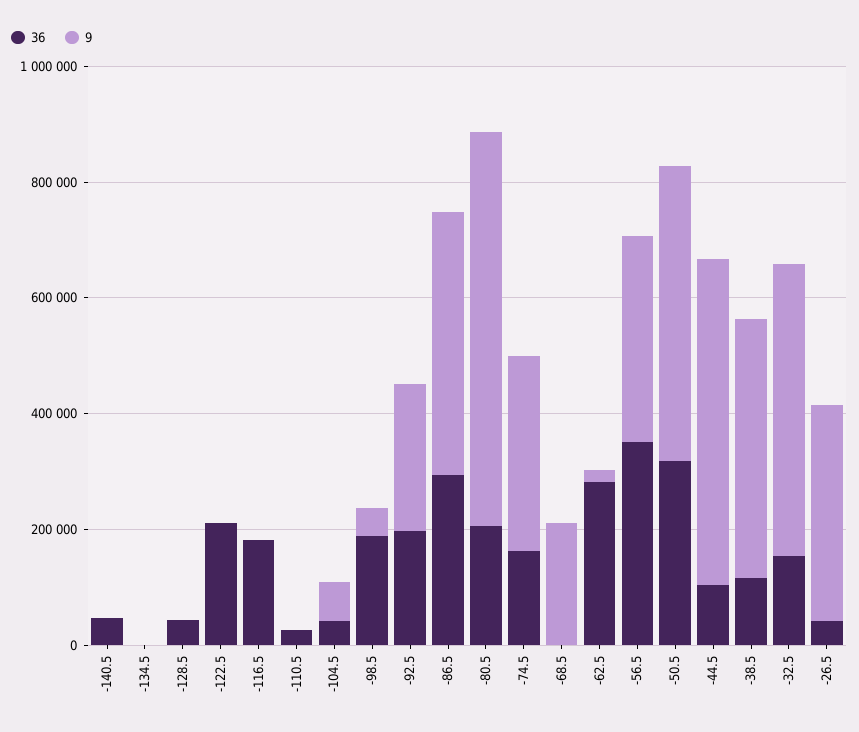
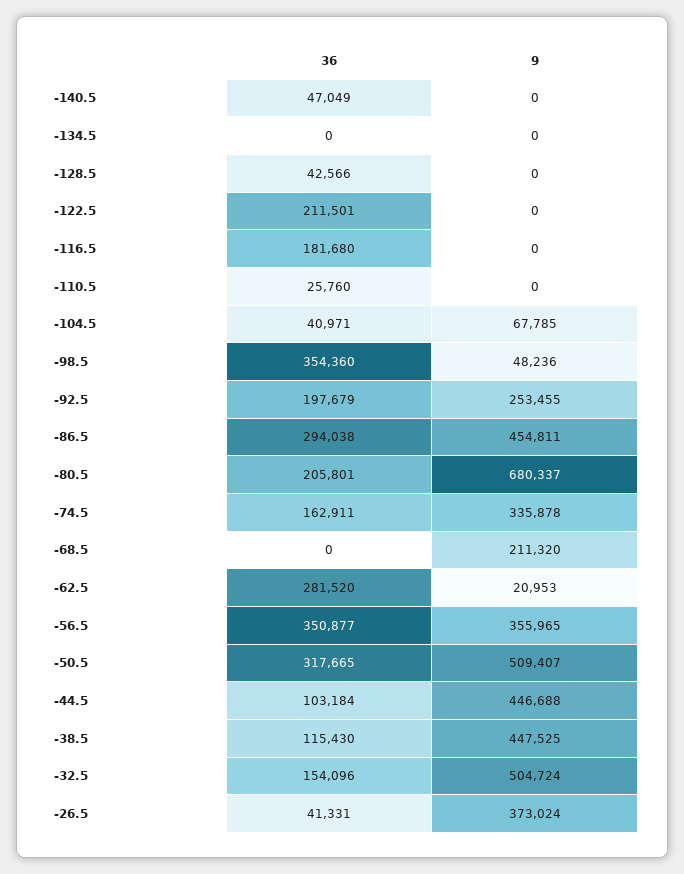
  {
    "36": {
      "-140.5": 47049,
      "-134.5": 0,
      "-128.5": 42566,
      "-122.5": 211501,
      "-116.5": 181680,
      "-110.5": 25760,
      "-104.5": 40971,
-     "-98.5": 200000,
+     "-98.5": 354360,
      "-92.5": 197679,
      "-86.5": 294038,
      "-80.5": 205801,
      "-74.5": 162911,
      "-68.5": 0,
      "-62.5": 281520,
      "-56.5": 350877,
      "-50.5": 317665,
      "-44.5": 103184,
      "-38.5": 115430,
      "-32.5": 154096,
      "-26.5": 41331
    },
    "9": {
      "-140.5": 0,
      "-134.5": 0,
      "-128.5": 0,
      "-122.5": 0,
      "-116.5": 0,
      "-110.5": 0,
      "-104.5": 67785,
      "-98.5": 48236,
      "-92.5": 253455,
      "-86.5": 454811,
      "-80.5": 680337,
      "-74.5": 335878,
      "-68.5": 211320,
      "-62.5": 20953,
      "-56.5": 355965,
      "-50.5": 509407,
-     "-44.5": 550000,
+     "-44.5": 446688,
      "-38.5": 447525,
      "-32.5": 504724,
      "-26.5": 373024
    }
  }

